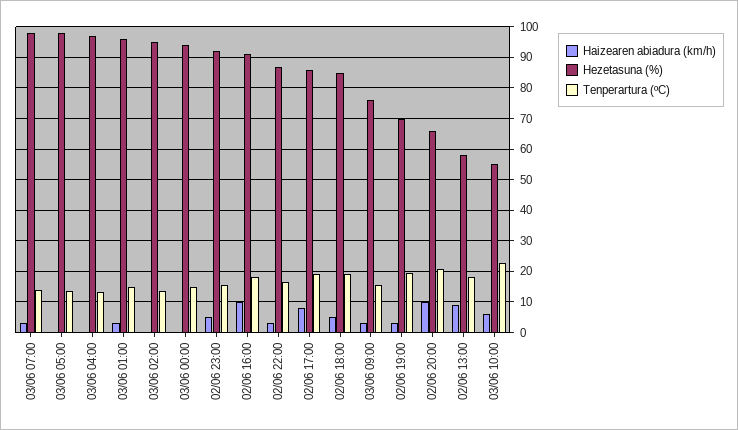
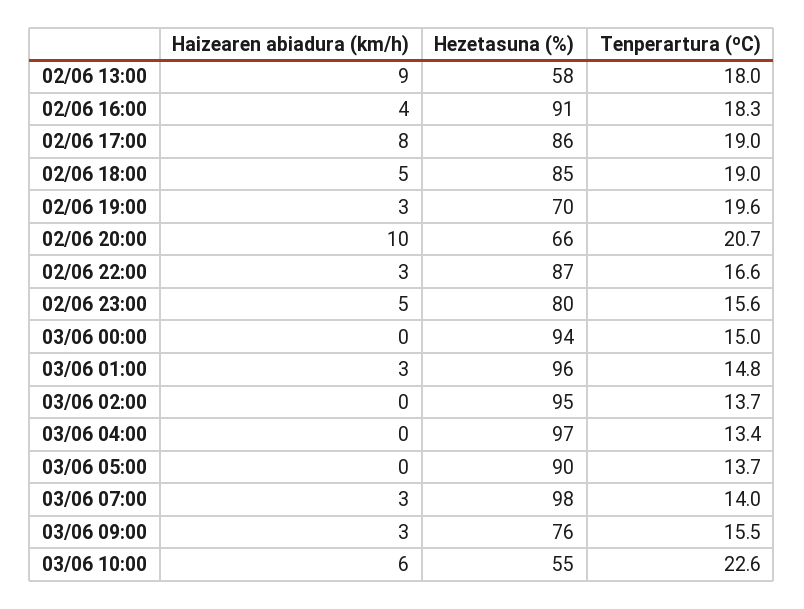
  {
    "Haizearen abiadura (km/h)": {
      "03/06 07:00": 3,
      "03/06 05:00": 0,
      "03/06 04:00": 0,
      "03/06 01:00": 3,
      "03/06 02:00": 0,
      "03/06 00:00": 0,
      "02/06 23:00": 5,
-     "02/06 16:00": 10,
+     "02/06 16:00": 4,
      "02/06 22:00": 3,
      "02/06 17:00": 8,
      "02/06 18:00": 5,
      "03/06 09:00": 3,
      "02/06 19:00": 3,
      "02/06 20:00": 10,
      "02/06 13:00": 9,
      "03/06 10:00": 6
    },
    "Hezetasuna (%)": {
      "03/06 07:00": 98,
-     "03/06 05:00": 98,
+     "03/06 05:00": 90,
      "03/06 04:00": 97,
      "03/06 01:00": 96,
      "03/06 02:00": 95,
      "03/06 00:00": 94,
-     "02/06 23:00": 92,
+     "02/06 23:00": 80,
      "02/06 16:00": 91,
      "02/06 22:00": 87,
      "02/06 17:00": 86,
      "02/06 18:00": 85,
      "03/06 09:00": 76,
      "02/06 19:00": 70,
      "02/06 20:00": 66,
      "02/06 13:00": 58,
      "03/06 10:00": 55
    },
    "Tenperartura (ºC)": {
      "03/06 07:00": 14,
      "03/06 05:00": 13.7,
      "03/06 04:00": 13.4,
      "03/06 01:00": 14.8,
      "03/06 02:00": 13.7,
      "03/06 00:00": 15,
      "02/06 23:00": 15.6,
      "02/06 16:00": 18.3,
      "02/06 22:00": 16.6,
      "02/06 17:00": 19,
      "02/06 18:00": 19,
      "03/06 09:00": 15.5,
      "02/06 19:00": 19.6,
      "02/06 20:00": 20.7,
      "02/06 13:00": 18,
      "03/06 10:00": 22.6
    }
  }

